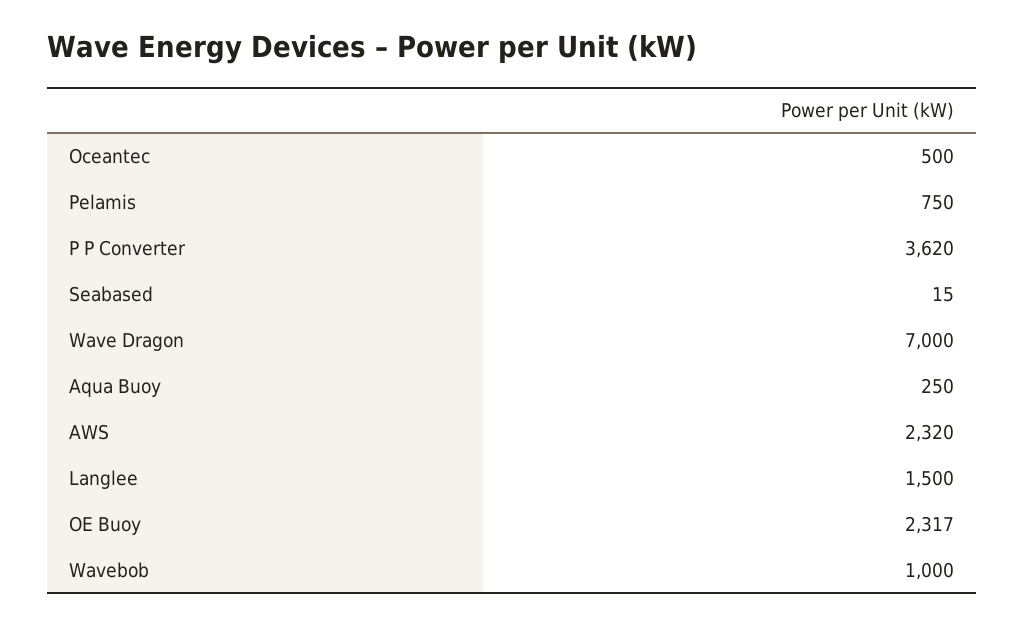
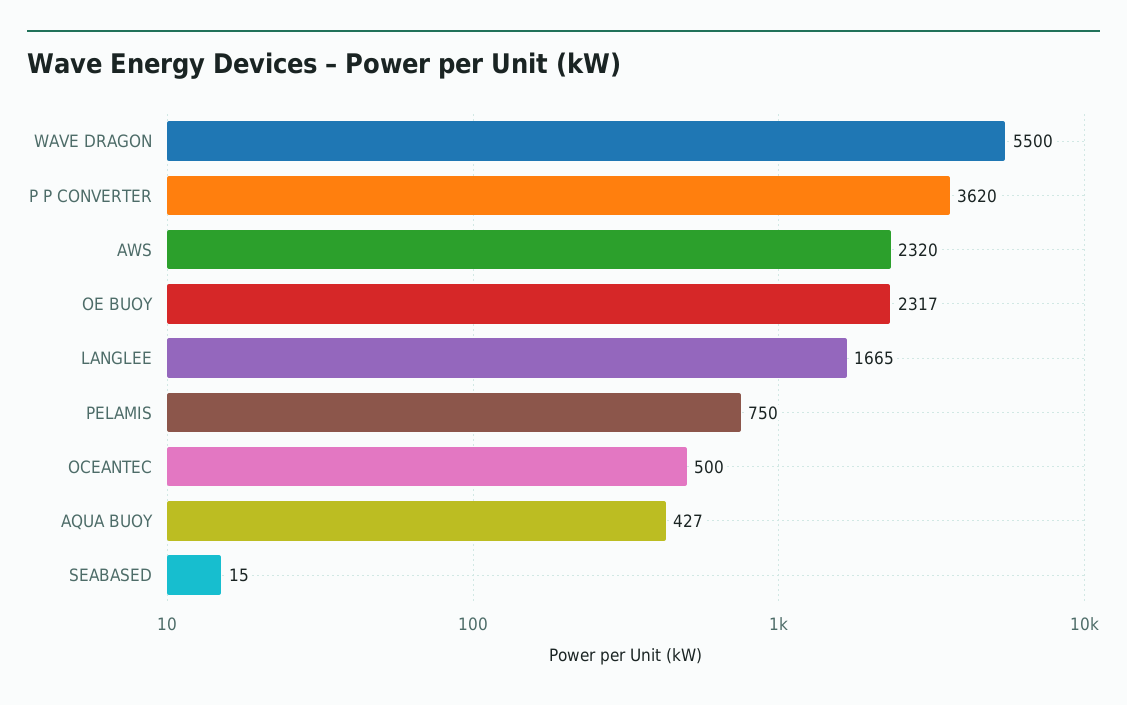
  {
    "Oceantec": 500,
    "Pelamis": 750,
    "P P Converter": 3620,
    "Seabased": 15,
-   "Wave Dragon": 7000,
+   "Wave Dragon": 5500,
-   "Aqua Buoy": 250,
+   "Aqua Buoy": 427,
    "AWS": 2320,
-   "Langlee": 1500,
+   "Langlee": 1665,
-   "OE Buoy": 2317,
+   "OE Buoy": 2317
-   "Wavebob": 1000
  }

